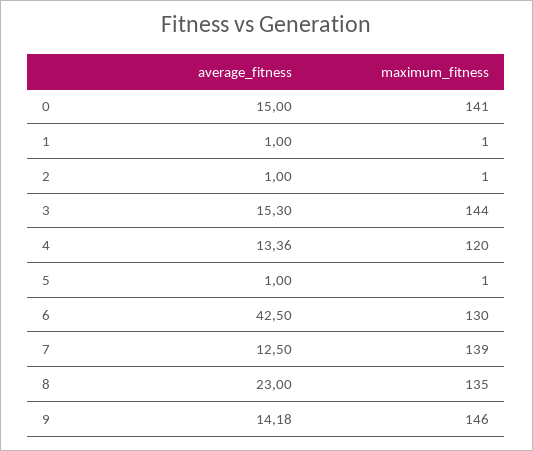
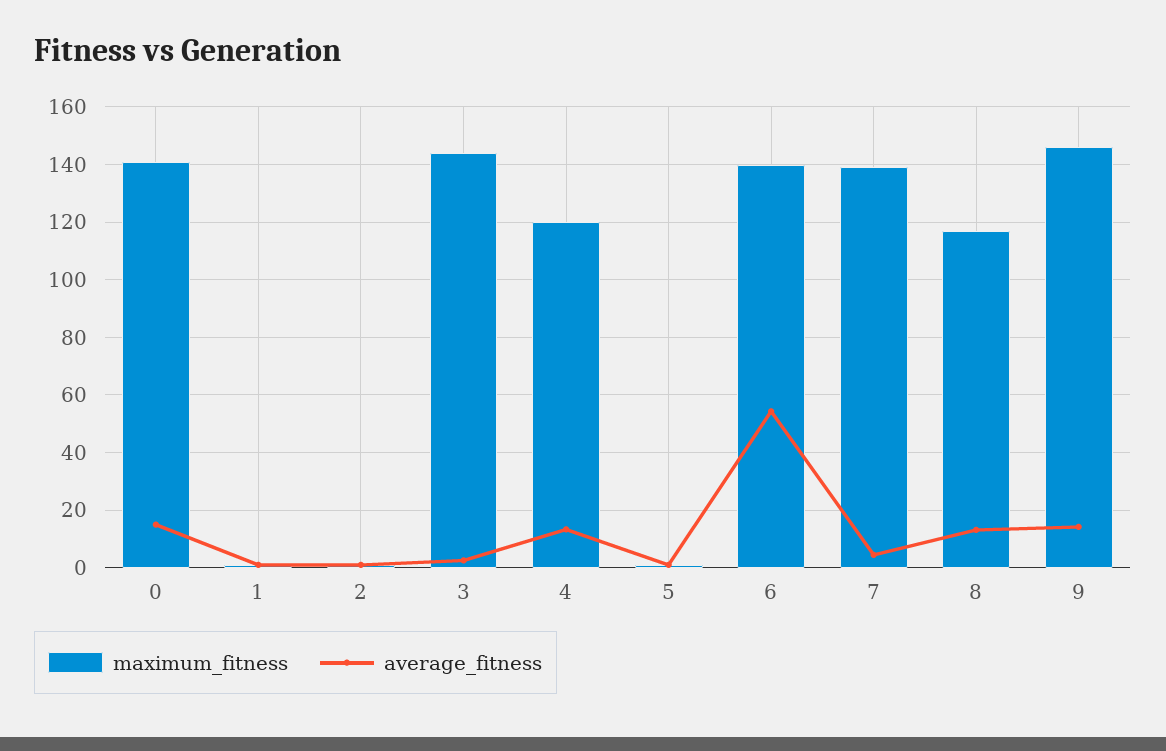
  {
    "average_fitness": {
      "0": 15,
      "1": 1,
      "2": 1,
-     "3": 15.3,
+     "3": 2.5,
      "4": 13.36,
      "5": 1,
-     "6": 42.5,
+     "6": 55,
-     "7": 12.5,
+     "7": 5,
-     "8": 23,
+     "8": 12.5,
      "9": 14.18
    },
    "maximum_fitness": {
      "0": 141,
      "1": 1,
      "2": 1,
      "3": 144,
      "4": 120,
      "5": 1,
-     "6": 130,
+     "6": 140,
      "7": 139,
-     "8": 135,
+     "8": 117.5,
      "9": 146
    }
  }

